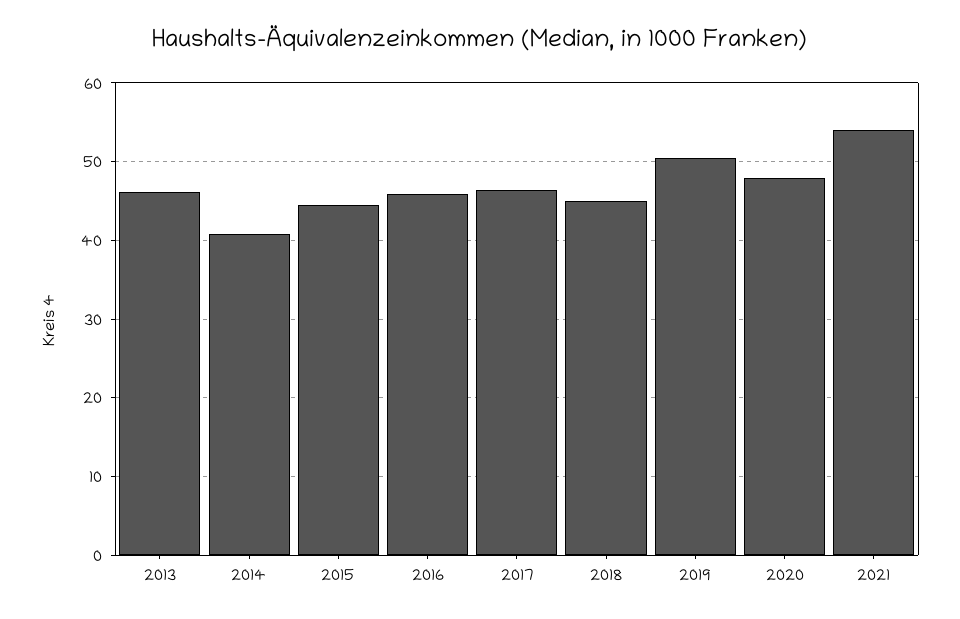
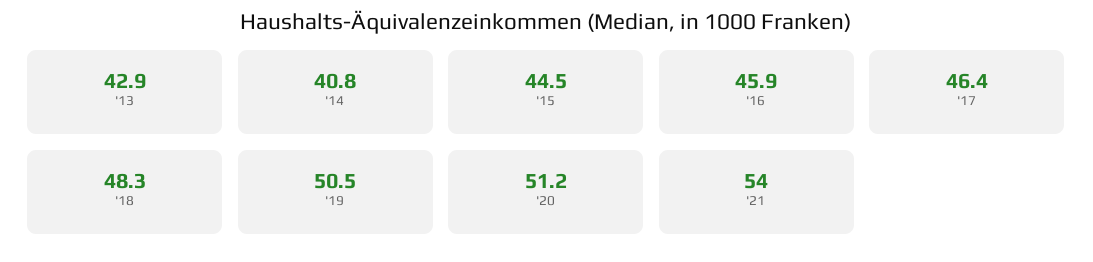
  {
-   "2013": 46,
+   "2013": 42.9,
    "2014": 40.8,
    "2015": 44.5,
    "2016": 45.9,
    "2017": 46.4,
-   "2018": 45,
+   "2018": 48.3,
    "2019": 50.5,
-   "2020": 48,
+   "2020": 51.2,
    "2021": 54
  }

